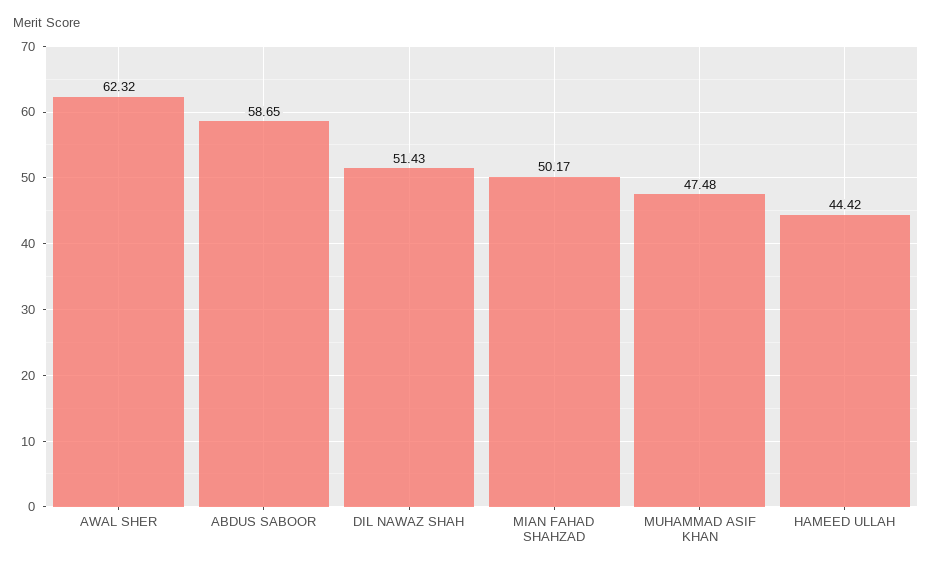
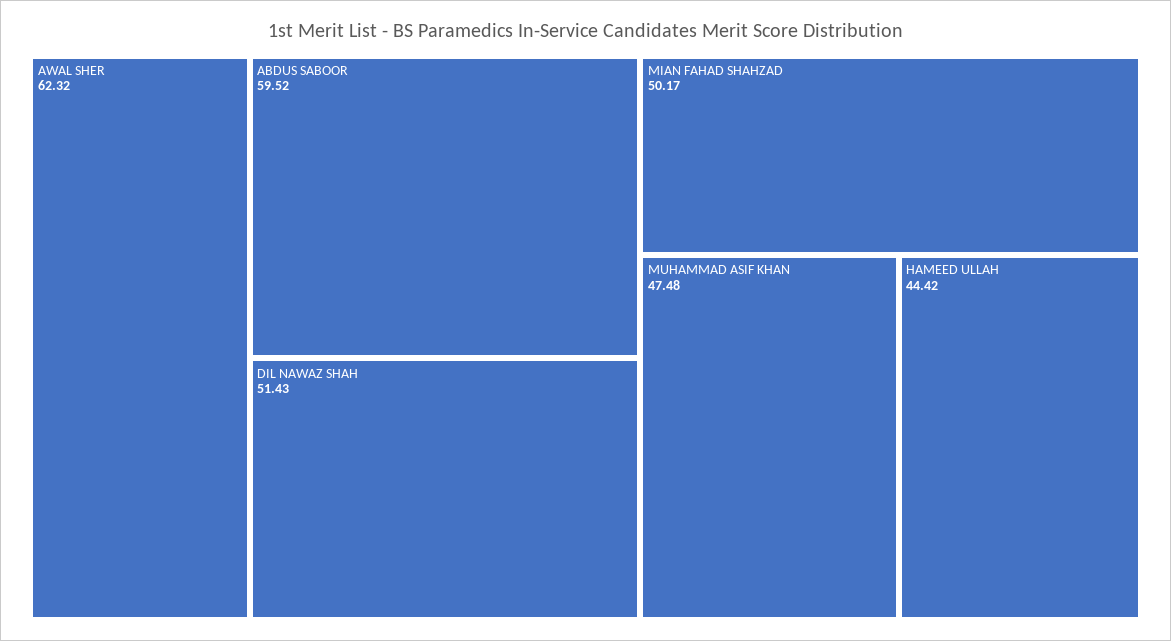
  {
    "AWAL SHER": 62.32,
-   "ABDUS SABOOR": 58.65,
+   "ABDUS SABOOR": 59.52,
    "DIL NAWAZ SHAH": 51.43,
    "MIAN FAHAD SHAHZAD": 50.17,
    "MUHAMMAD ASIF KHAN": 47.48,
    "HAMEED ULLAH": 44.42
  }

